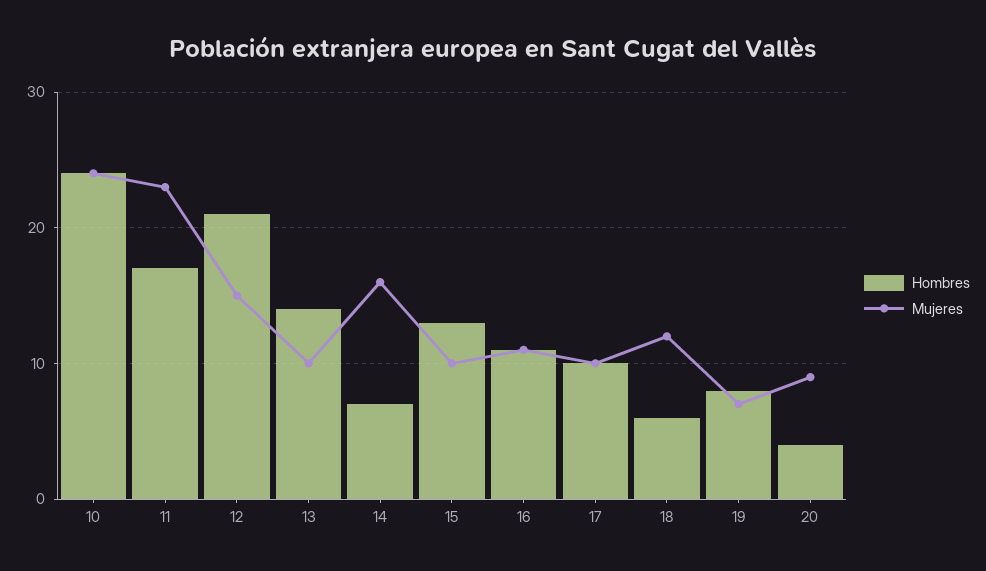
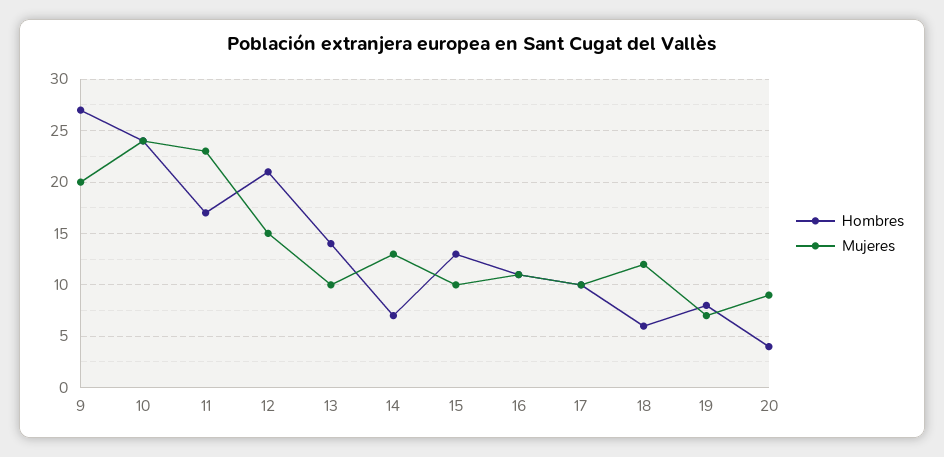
  {
    "Hombres": {
      "10": 24,
      "11": 17,
      "12": 21,
      "13": 14,
      "14": 7,
      "15": 13,
      "16": 11,
      "17": 10,
      "18": 6,
      "19": 8,
-     "20": 4
+     "20": 4,
+     "9": 27
    },
    "Mujeres": {
      "10": 24,
      "11": 23,
      "12": 15,
      "13": 10,
-     "14": 16,
+     "14": 13,
      "15": 10,
      "16": 11,
      "17": 10,
      "18": 12,
      "19": 7,
-     "20": 9
+     "20": 9,
+     "9": 20
    }
  }

